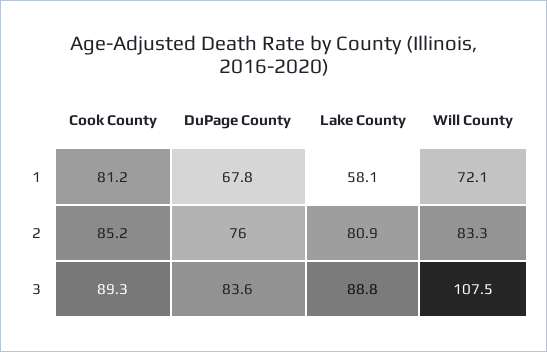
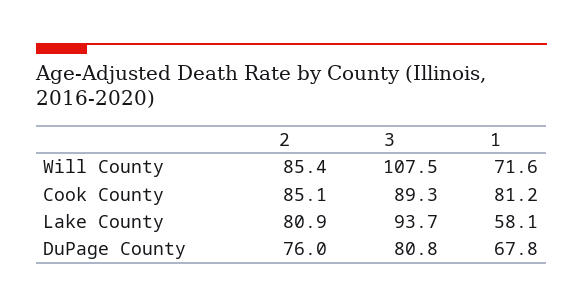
  {
    "Cook County": {
      "1": 81.2,
-     "2": 85.2,
+     "2": 85.1,
      "3": 89.3
    },
    "DuPage County": {
      "1": 67.8,
      "2": 76,
-     "3": 83.6
+     "3": 80.8
    },
    "Lake County": {
      "1": 58.1,
      "2": 80.9,
-     "3": 88.8
+     "3": 93.7
    },
    "Will County": {
-     "1": 72.1,
+     "1": 71.6,
-     "2": 83.3,
+     "2": 85.4,
      "3": 107.5
    }
  }

